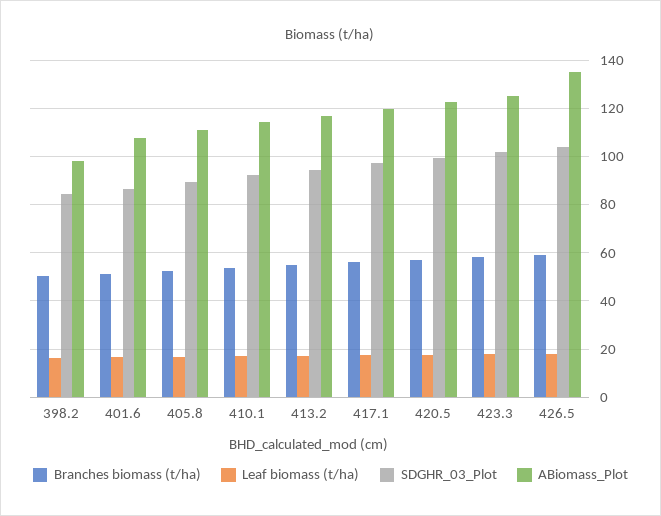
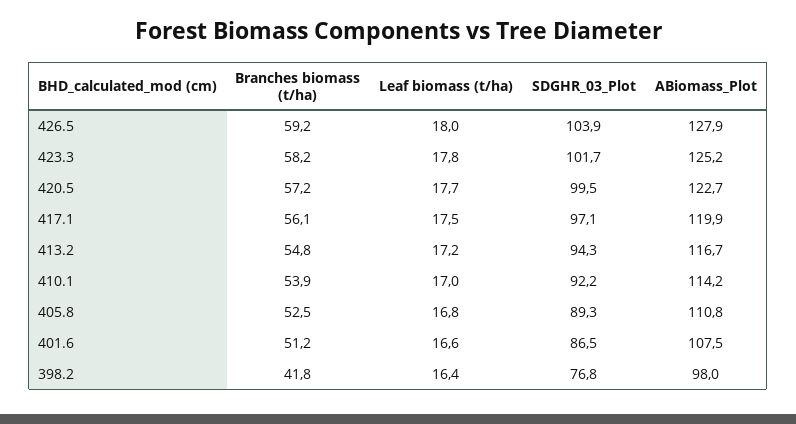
  {
    "Branches biomass (t/ha)": {
-     "398.2": 50,
+     "398.2": 41.8,
      "401.6": 51.2,
      "405.8": 52.5,
      "410.1": 53.9,
      "413.2": 54.8,
      "417.1": 56.1,
      "420.5": 57.2,
      "423.3": 58.2,
      "426.5": 59.2
    },
    "Leaf biomass (t/ha)": {
      "398.2": 16.4,
      "401.6": 16.6,
      "405.8": 16.8,
      "410.1": 17,
      "413.2": 17.2,
      "417.1": 17.5,
      "420.5": 17.7,
      "423.3": 17.8,
      "426.5": 18
    },
    "SDGHR_03_Plot": {
-     "398.2": 85,
+     "398.2": 76.8,
      "401.6": 86.5,
      "405.8": 89.3,
      "410.1": 92.2,
      "413.2": 94.3,
      "417.1": 97.1,
      "420.5": 99.5,
      "423.3": 101.7,
      "426.5": 103.9
    },
    "ABiomass_Plot": {
      "398.2": 98,
      "401.6": 107.5,
      "405.8": 110.8,
      "410.1": 114.2,
      "413.2": 116.7,
      "417.1": 119.9,
      "420.5": 122.7,
      "423.3": 125.2,
-     "426.5": 135
+     "426.5": 127.9
    }
  }

